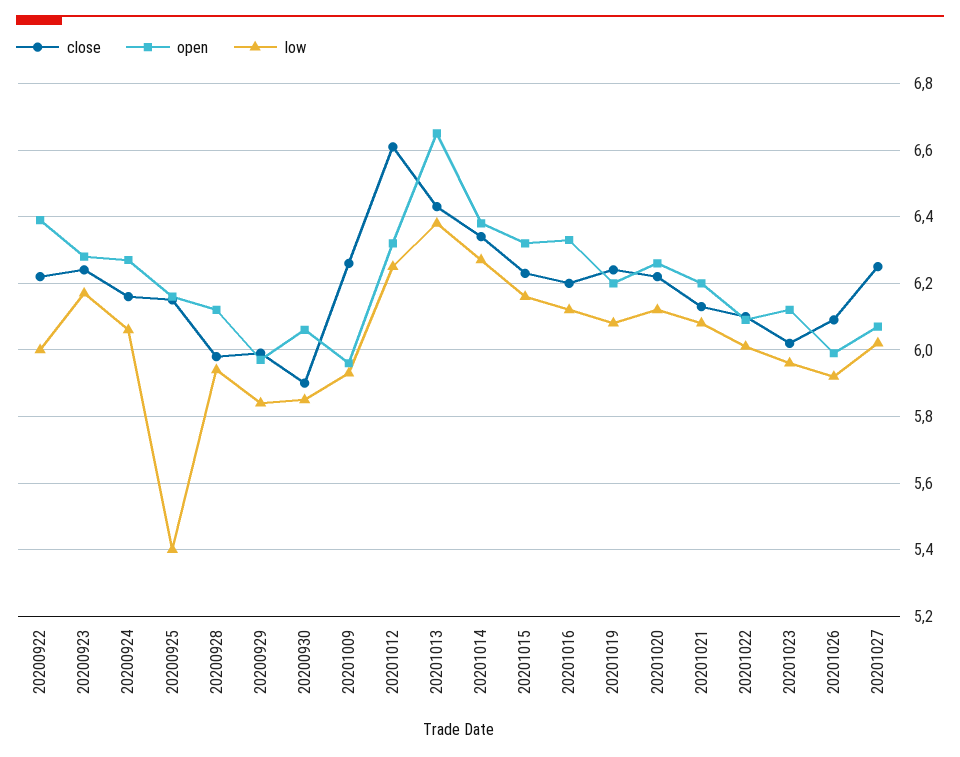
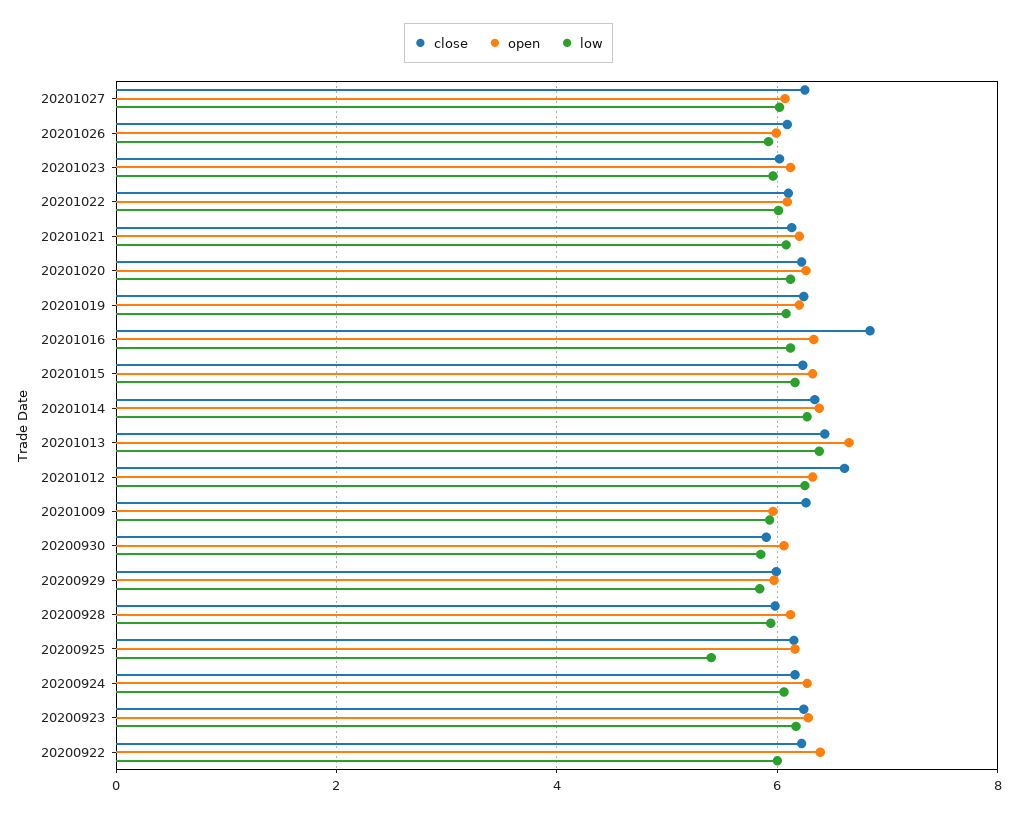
  {
    "close": {
      "20200922": 6.2,
      "20200923": 6.25,
      "20200924": 6.15,
      "20200925": 6.15,
      "20200928": 6,
      "20200929": 6,
      "20200930": 5.9,
      "20201009": 6.25,
      "20201012": 6.6,
      "20201013": 6.45,
      "20201014": 6.35,
      "20201015": 6.25,
-     "20201016": 6.2,
+     "20201016": 6.8,
      "20201019": 6.25,
      "20201020": 6.2,
      "20201021": 6.15,
      "20201022": 6.1,
      "20201023": 6,
      "20201026": 6.1,
      "20201027": 6.25
    },
    "open": {
      "20200922": 6.4,
      "20200923": 6.3,
      "20200924": 6.25,
      "20200925": 6.15,
      "20200928": 6.1,
      "20200929": 5.95,
      "20200930": 6.05,
      "20201009": 5.95,
      "20201012": 6.3,
      "20201013": 6.65,
      "20201014": 6.4,
      "20201015": 6.3,
      "20201016": 6.35,
      "20201019": 6.2,
      "20201020": 6.25,
      "20201021": 6.2,
      "20201022": 6.1,
      "20201023": 6.1,
      "20201026": 6,
      "20201027": 6.05
    },
    "low": {
      "20200922": 6,
      "20200923": 6.15,
      "20200924": 6.05,
      "20200925": 5.4,
      "20200928": 5.95,
      "20200929": 5.85,
      "20200930": 5.85,
      "20201009": 5.95,
      "20201012": 6.25,
      "20201013": 6.4,
      "20201014": 6.25,
      "20201015": 6.15,
      "20201016": 6.1,
      "20201019": 6.1,
      "20201020": 6.1,
      "20201021": 6.1,
      "20201022": 6,
      "20201023": 5.95,
      "20201026": 5.9,
      "20201027": 6
    }
  }

